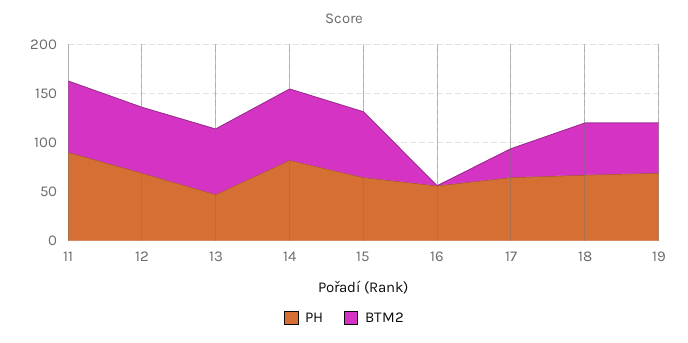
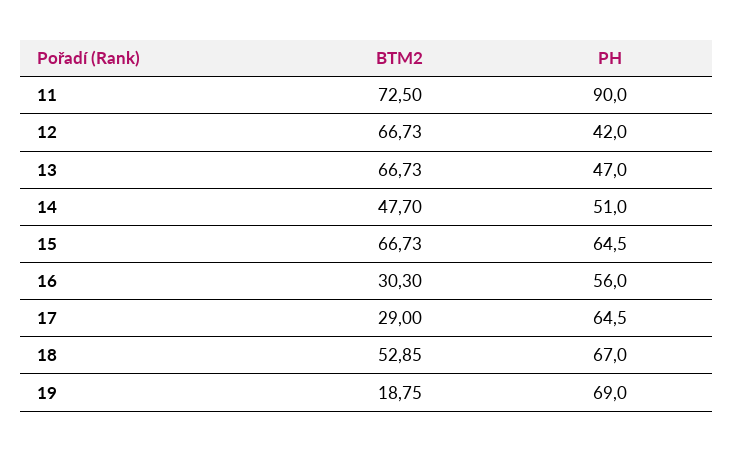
  {
    "PH": {
      "11": 90,
-     "12": 70,
+     "12": 42,
      "13": 47,
-     "14": 80,
+     "14": 51,
      "15": 64.5,
      "16": 56,
      "17": 64.5,
      "18": 67,
      "19": 69
    },
    "BTM2": {
      "11": 72.5,
      "12": 66.73,
      "13": 66.73,
-     "14": 70,
+     "14": 47.7,
      "15": 66.73,
-     "16": 0,
+     "16": 30.3,
      "17": 29,
      "18": 52.85,
-     "19": 50
+     "19": 18.75
    }
  }

